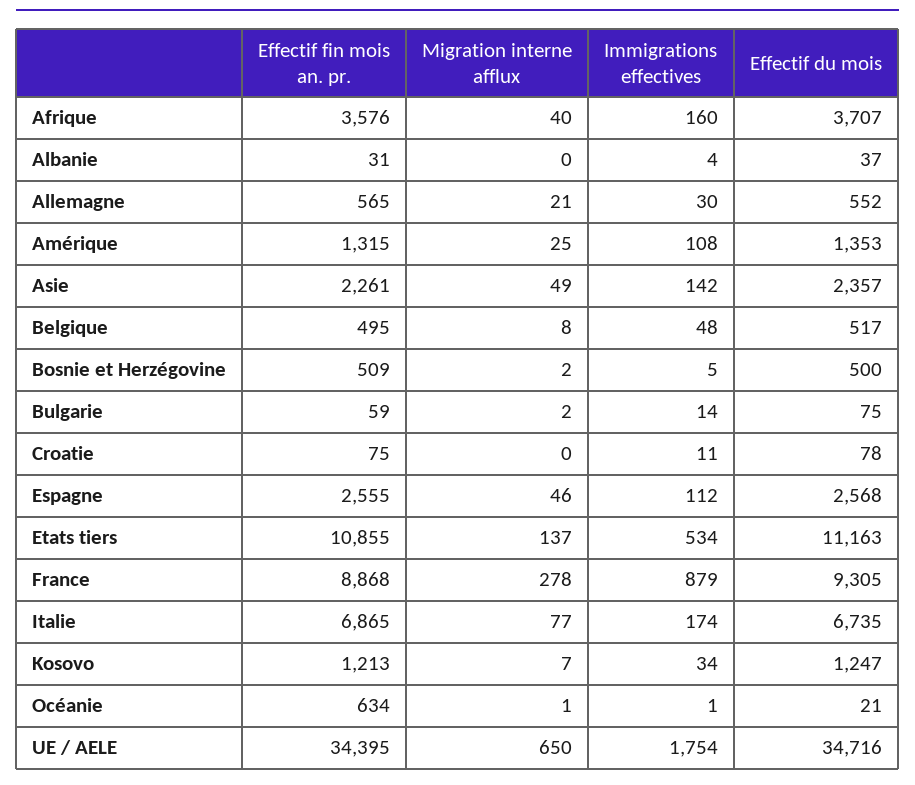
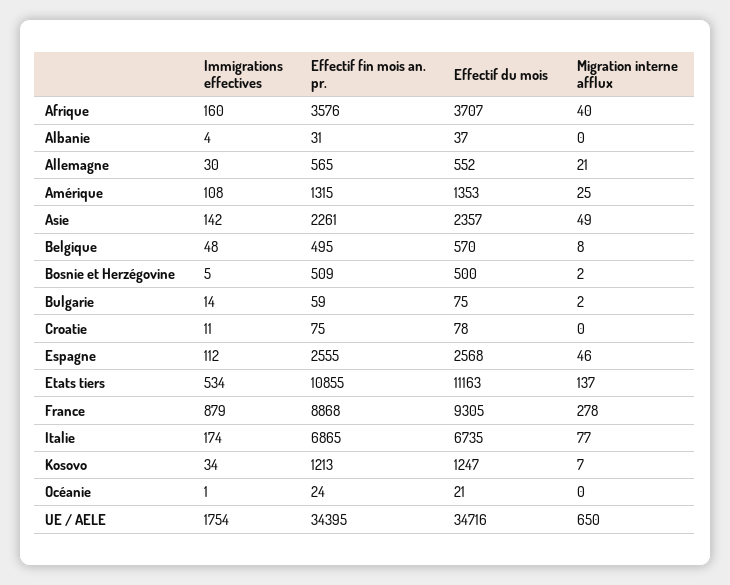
  {
    "Effectif fin mois an. pr.": {
      "Afrique": 3576,
      "Albanie": 31,
      "Allemagne": 565,
      "Amérique": 1315,
      "Asie": 2261,
      "Belgique": 495,
      "Bosnie et Herzégovine": 509,
      "Bulgarie": 59,
      "Croatie": 75,
      "Espagne": 2555,
      "Etats tiers": 10855,
      "France": 8868,
      "Italie": 6865,
      "Kosovo": 1213,
-     "Océanie": 634,
+     "Océanie": 24,
      "UE / AELE": 34395
    },
    "Migration interne afflux": {
      "Afrique": 40,
      "Albanie": 0,
      "Allemagne": 21,
      "Amérique": 25,
      "Asie": 49,
      "Belgique": 8,
      "Bosnie et Herzégovine": 2,
      "Bulgarie": 2,
      "Croatie": 0,
      "Espagne": 46,
      "Etats tiers": 137,
      "France": 278,
      "Italie": 77,
      "Kosovo": 7,
-     "Océanie": 1,
+     "Océanie": 0,
      "UE / AELE": 650
    },
    "Immigrations effectives": {
      "Afrique": 160,
      "Albanie": 4,
      "Allemagne": 30,
      "Amérique": 108,
      "Asie": 142,
      "Belgique": 48,
      "Bosnie et Herzégovine": 5,
      "Bulgarie": 14,
      "Croatie": 11,
      "Espagne": 112,
      "Etats tiers": 534,
      "France": 879,
      "Italie": 174,
      "Kosovo": 34,
      "Océanie": 1,
      "UE / AELE": 1754
    },
    "Effectif du mois": {
      "Afrique": 3707,
      "Albanie": 37,
      "Allemagne": 552,
      "Amérique": 1353,
      "Asie": 2357,
-     "Belgique": 517,
+     "Belgique": 570,
      "Bosnie et Herzégovine": 500,
      "Bulgarie": 75,
      "Croatie": 78,
      "Espagne": 2568,
      "Etats tiers": 11163,
      "France": 9305,
      "Italie": 6735,
      "Kosovo": 1247,
      "Océanie": 21,
      "UE / AELE": 34716
    }
  }

